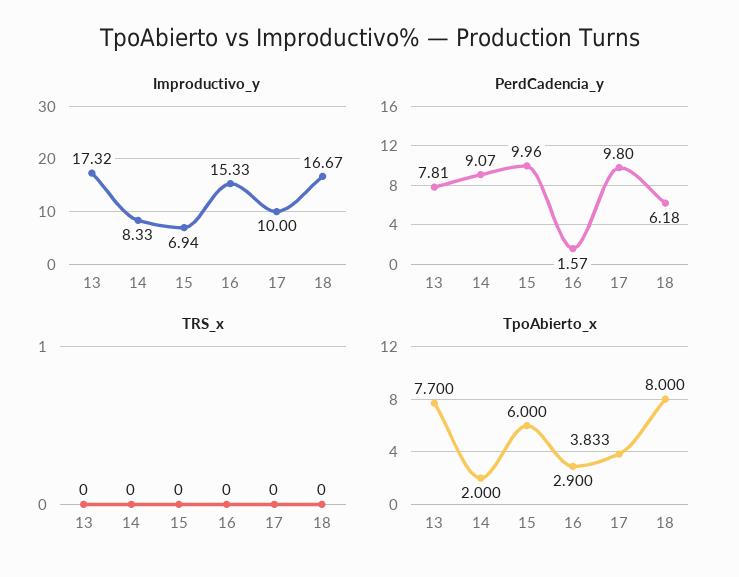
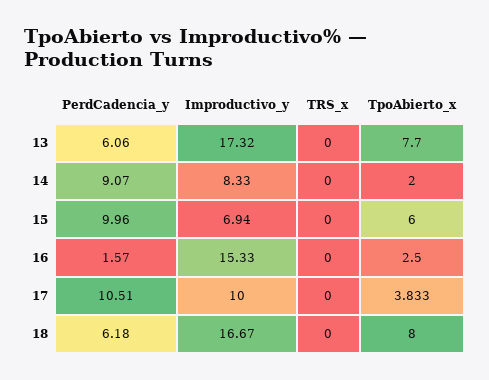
  {
    "Improductivo_y": {
      "13": 17.32,
      "14": 8.33,
      "15": 6.94,
      "16": 15.33,
      "17": 10,
      "18": 16.67
    },
    "PerdCadencia_y": {
-     "13": 7.81,
+     "13": 6.06,
      "14": 9.07,
      "15": 9.96,
      "16": 1.57,
-     "17": 9.8,
+     "17": 10.51,
      "18": 6.18
    },
    "TRS_x": {
      "13": 0,
      "14": 0,
      "15": 0,
      "16": 0,
      "17": 0,
      "18": 0
    },
    "TpoAbierto_x": {
      "13": 7.7,
      "14": 2,
      "15": 6,
-     "16": 2.9,
+     "16": 2.5,
      "17": 3.833,
      "18": 8
    }
  }

